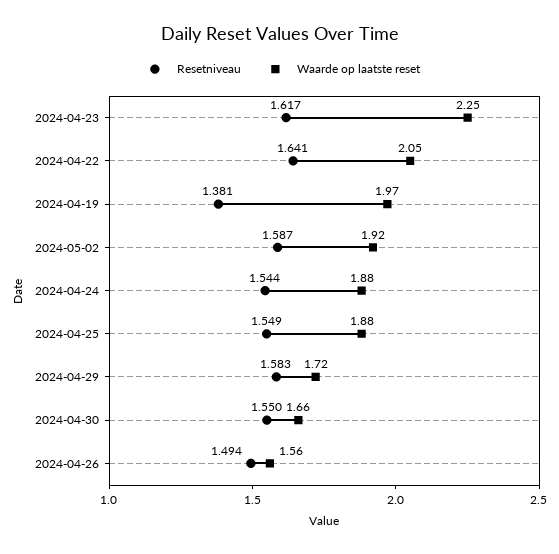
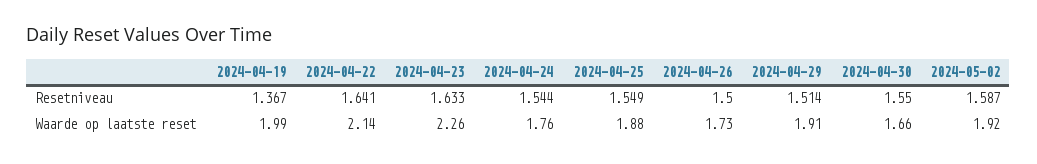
  {
    "Resetniveau": {
-     "2024-04-23": 1.617,
+     "2024-04-23": 1.633,
      "2024-04-22": 1.641,
-     "2024-04-19": 1.381,
+     "2024-04-19": 1.367,
      "2024-05-02": 1.587,
      "2024-04-24": 1.544,
      "2024-04-25": 1.549,
-     "2024-04-29": 1.583,
+     "2024-04-29": 1.514,
      "2024-04-30": 1.55,
-     "2024-04-26": 1.494
+     "2024-04-26": 1.5
    },
    "Waarde op laatste reset": {
-     "2024-04-23": 2.25,
+     "2024-04-23": 2.26,
-     "2024-04-22": 2.05,
+     "2024-04-22": 2.14,
-     "2024-04-19": 1.97,
+     "2024-04-19": 1.99,
      "2024-05-02": 1.92,
-     "2024-04-24": 1.88,
+     "2024-04-24": 1.76,
      "2024-04-25": 1.88,
-     "2024-04-29": 1.72,
+     "2024-04-29": 1.91,
      "2024-04-30": 1.66,
-     "2024-04-26": 1.56
+     "2024-04-26": 1.73
    }
  }

